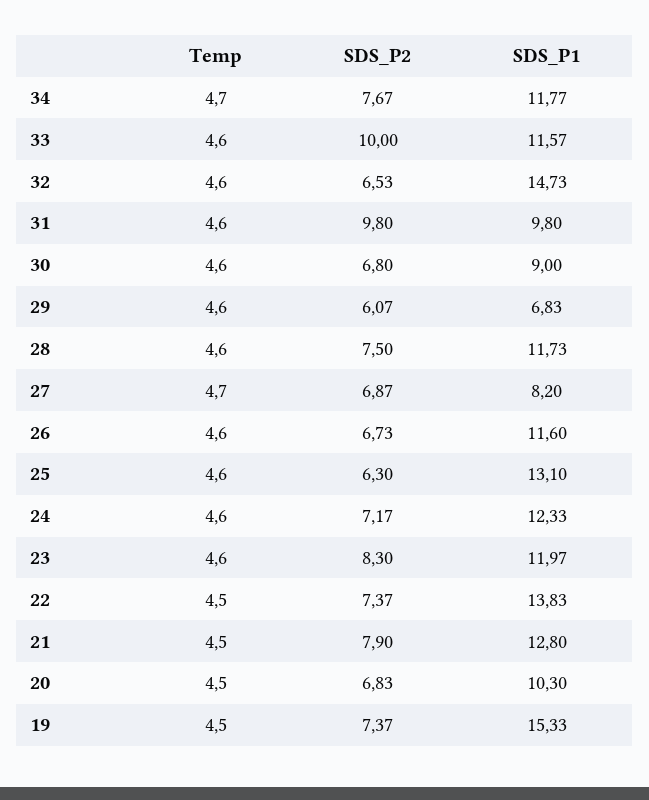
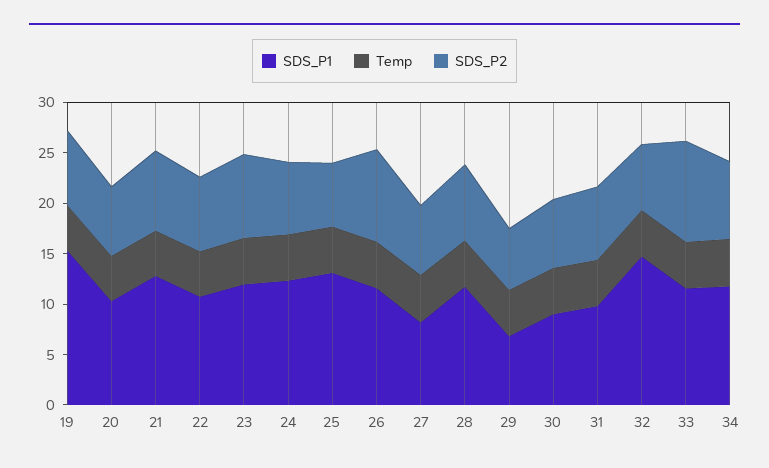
  {
    "Temp": {
      "34": 4.7,
      "33": 4.6,
      "32": 4.6,
      "31": 4.6,
      "30": 4.6,
      "29": 4.6,
      "28": 4.6,
      "27": 4.7,
      "26": 4.6,
      "25": 4.6,
      "24": 4.6,
      "23": 4.6,
      "22": 4.5,
      "21": 4.5,
      "20": 4.5,
      "19": 4.5
    },
    "SDS_P2": {
      "34": 7.67,
      "33": 10,
      "32": 6.53,
-     "31": 9.8,
+     "31": 7,
      "30": 6.8,
      "29": 6.07,
      "28": 7.5,
      "27": 6.87,
-     "26": 6.73,
+     "26": 9,
      "25": 6.3,
      "24": 7.17,
      "23": 8.3,
      "22": 7.37,
      "21": 7.9,
      "20": 6.83,
      "19": 7.37
    },
    "SDS_P1": {
      "34": 11.77,
      "33": 11.57,
      "32": 14.73,
      "31": 9.8,
      "30": 9,
      "29": 6.83,
      "28": 11.73,
      "27": 8.2,
      "26": 11.6,
      "25": 13.1,
      "24": 12.33,
      "23": 11.97,
-     "22": 13.83,
+     "22": 11,
      "21": 12.8,
      "20": 10.3,
      "19": 15.33
    }
  }

